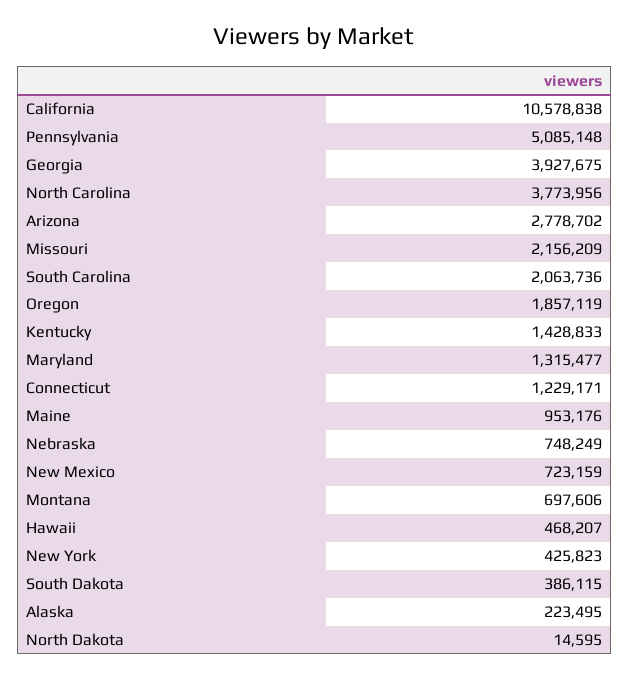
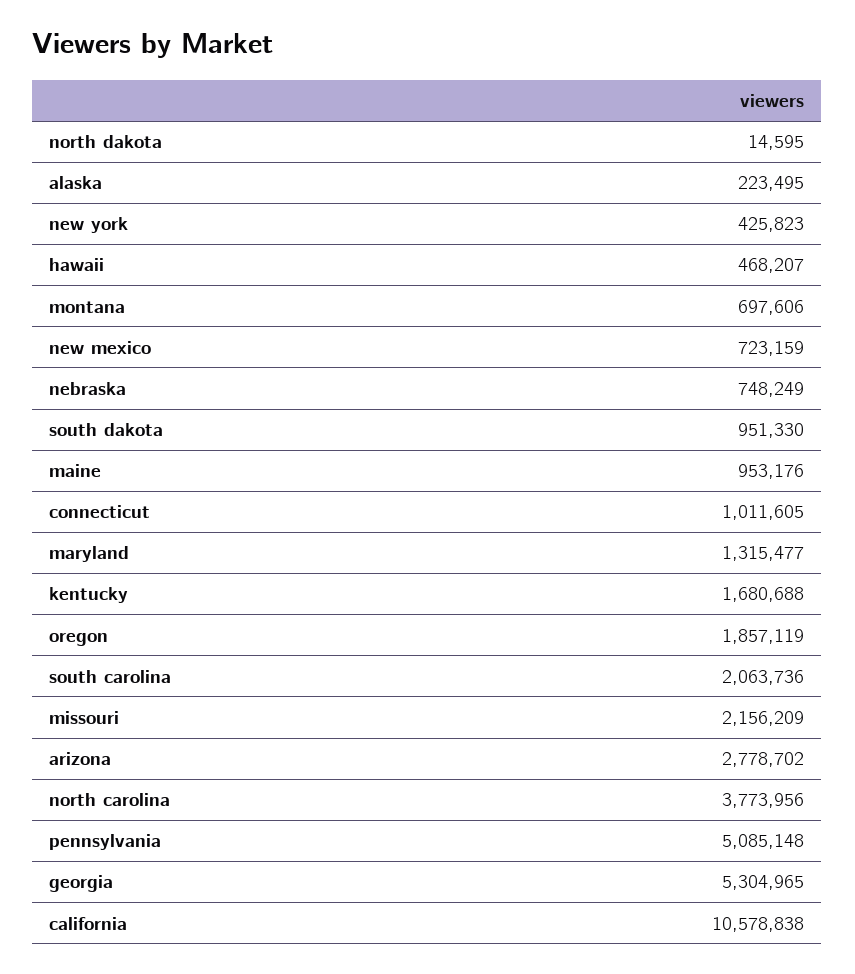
  {
    "California": 10578838,
    "Pennsylvania": 5085148,
-   "Georgia": 3927675,
+   "Georgia": 5304965,
    "North Carolina": 3773956,
    "Arizona": 2778702,
    "Missouri": 2156209,
    "South Carolina": 2063736,
    "Oregon": 1857119,
-   "Kentucky": 1428833,
+   "Kentucky": 1680688,
    "Maryland": 1315477,
-   "Connecticut": 1229171,
+   "Connecticut": 1011605,
    "Maine": 953176,
    "Nebraska": 748249,
    "New Mexico": 723159,
    "Montana": 697606,
    "Hawaii": 468207,
    "New York": 425823,
-   "South Dakota": 386115,
+   "South Dakota": 951330,
    "Alaska": 223495,
    "North Dakota": 14595
  }

